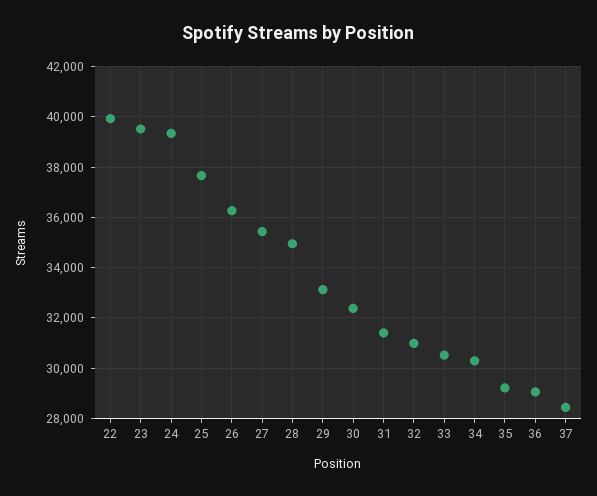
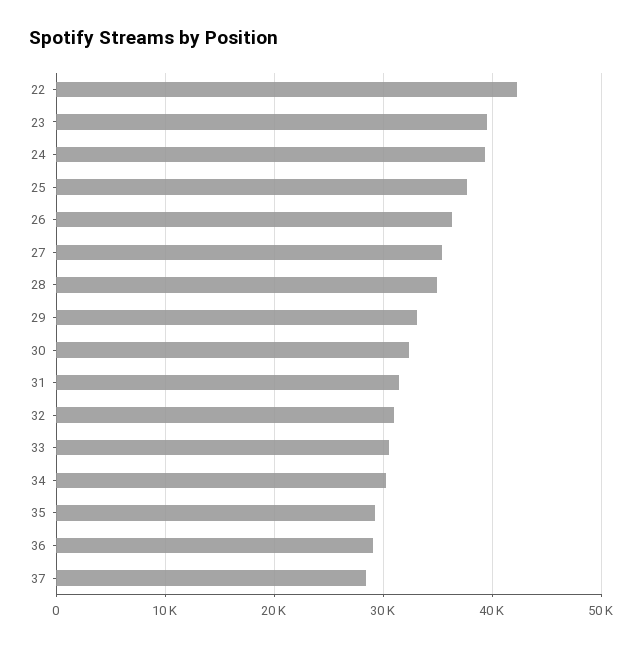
  {
-   "22": 40000,
+   "22": 42000,
    "23": 39500,
    "24": 39250,
    "25": 37750,
    "26": 36250,
    "27": 35500,
    "28": 35000,
    "29": 33250,
    "30": 32500,
    "31": 31500,
    "32": 31000,
    "33": 30500,
    "34": 30250,
    "35": 29250,
    "36": 29000,
    "37": 28500
  }

